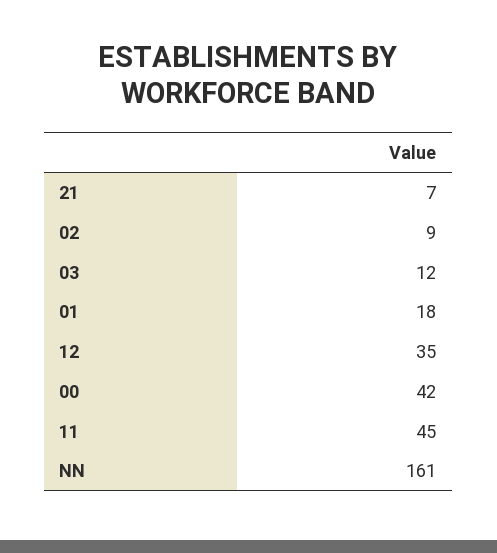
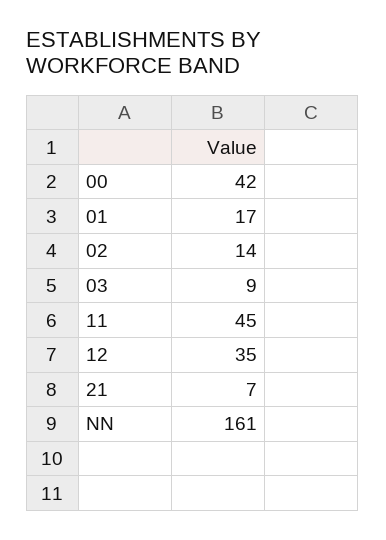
  {
    "21": 7,
-   "02": 9,
+   "02": 14,
-   "03": 12,
+   "03": 9,
-   "01": 18,
+   "01": 17,
    "12": 35,
    "00": 42,
    "11": 45,
    "NN": 161
  }

